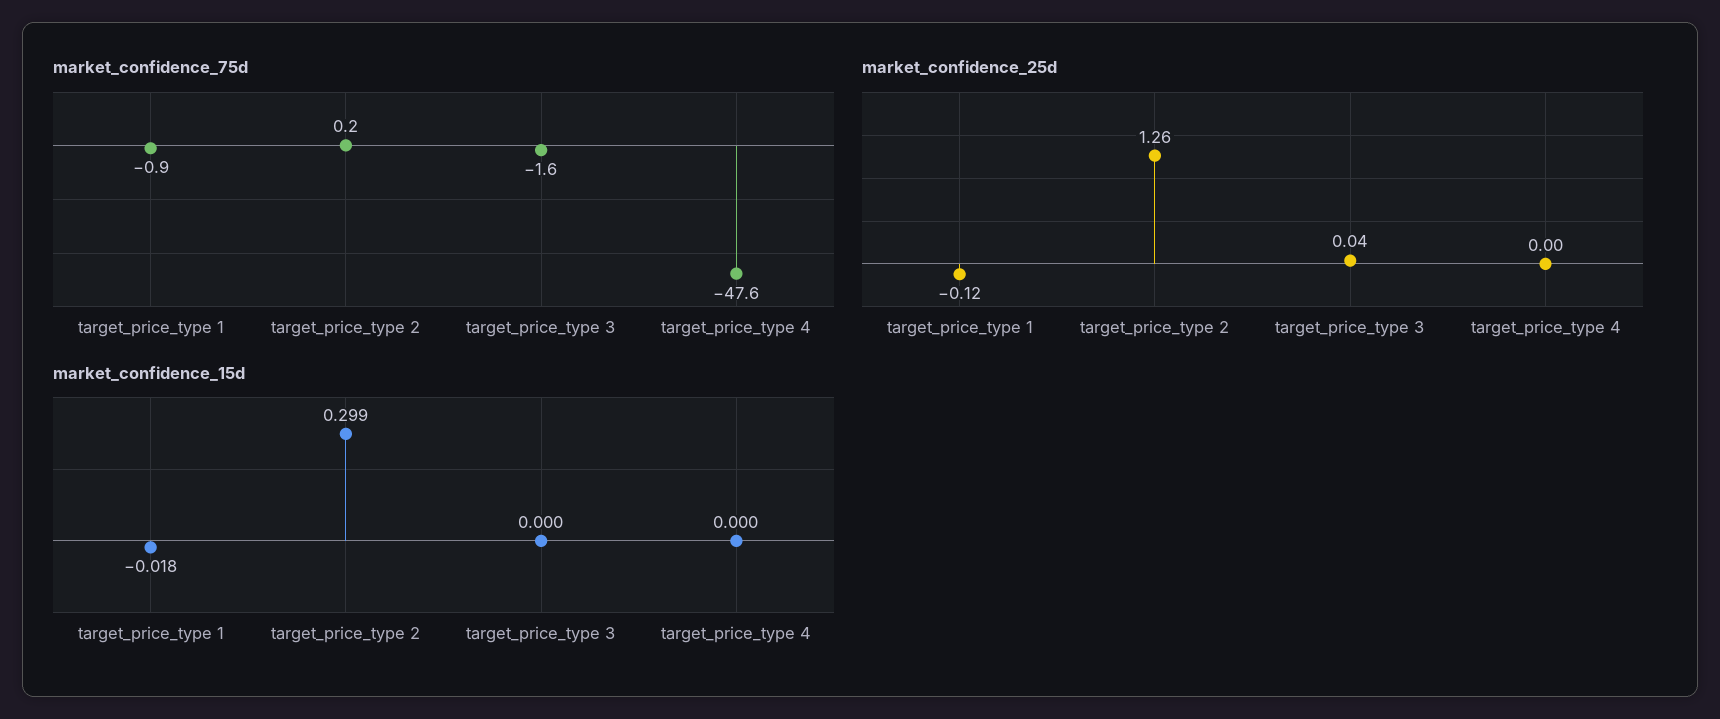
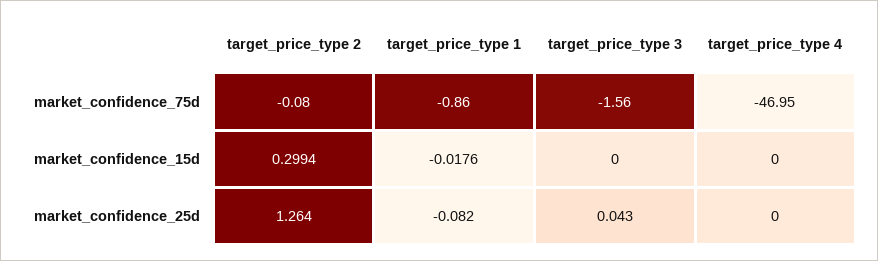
  {
    "market_confidence_75d": {
      "target_price_type 1": -0.86,
-     "target_price_type 2": 0.2,
+     "target_price_type 2": -0.08,
      "target_price_type 3": -1.56,
-     "target_price_type 4": -47.6
+     "target_price_type 4": -46.95
    },
    "market_confidence_25d": {
-     "target_price_type 1": -0.12,
+     "target_price_type 1": -0.082,
      "target_price_type 2": 1.264,
      "target_price_type 3": 0.043,
      "target_price_type 4": 0
    },
    "market_confidence_15d": {
      "target_price_type 1": -0.0176,
      "target_price_type 2": 0.2994,
      "target_price_type 3": 0,
      "target_price_type 4": 0
    }
  }

